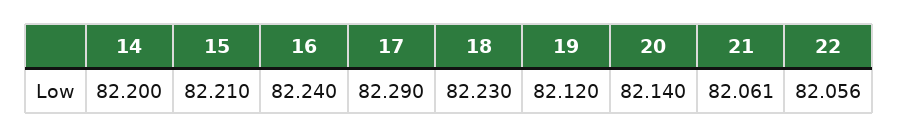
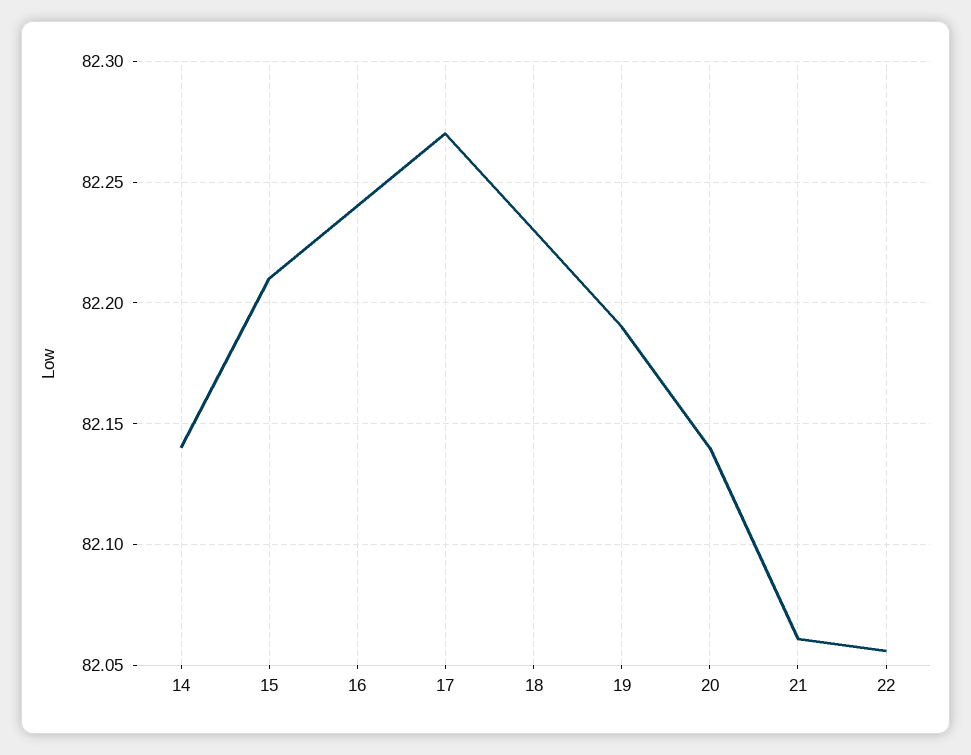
  {
-   "14": 82.2,
+   "14": 82.14,
    "15": 82.21,
    "16": 82.24,
-   "17": 82.29,
+   "17": 82.27,
    "18": 82.23,
-   "19": 82.12,
+   "19": 82.19,
    "20": 82.14,
    "21": 82.061,
    "22": 82.056
  }

